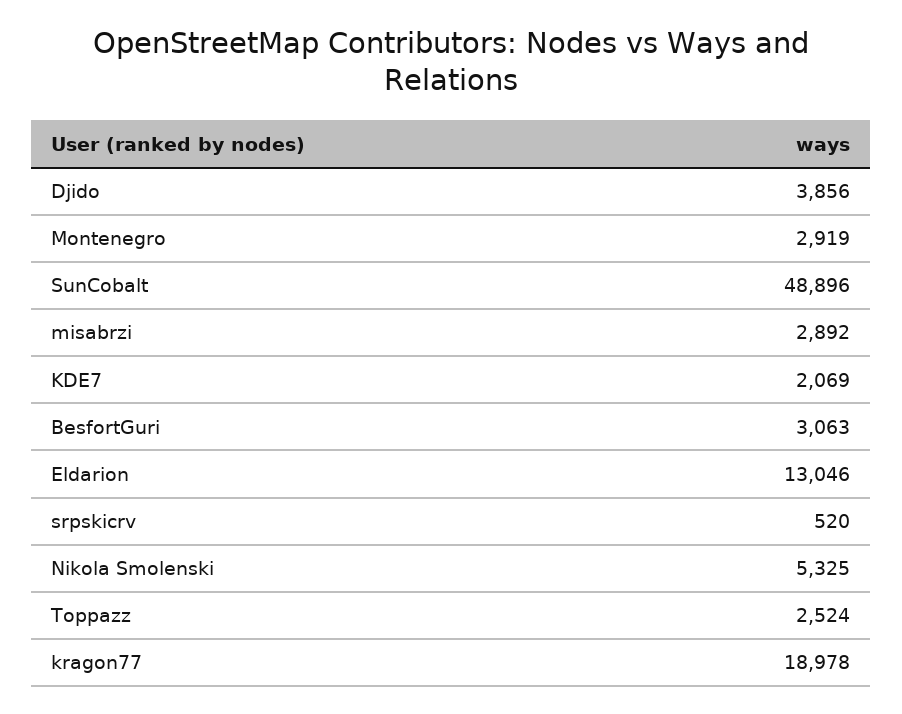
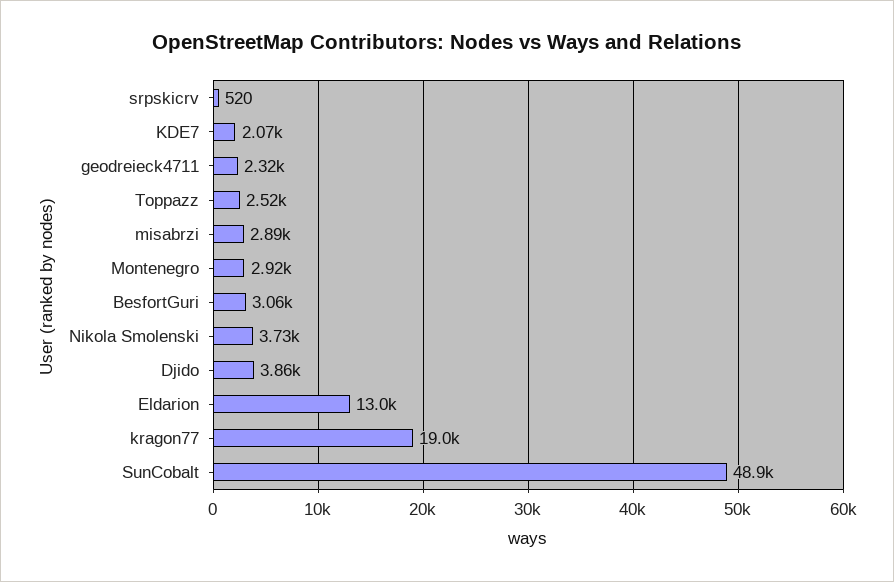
  {
    "Djido": 3856,
    "Montenegro": 2919,
    "SunCobalt": 48896,
    "misabrzi": 2892,
    "KDE7": 2069,
    "BesfortGuri": 3063,
    "Eldarion": 13046,
    "srpskicrv": 520,
-   "Nikola Smolenski": 5325,
+   "Nikola Smolenski": 3730,
    "Toppazz": 2524,
-   "kragon77": 18978
+   "kragon77": 18978,
+   "geodreieck4711": 2320
  }

